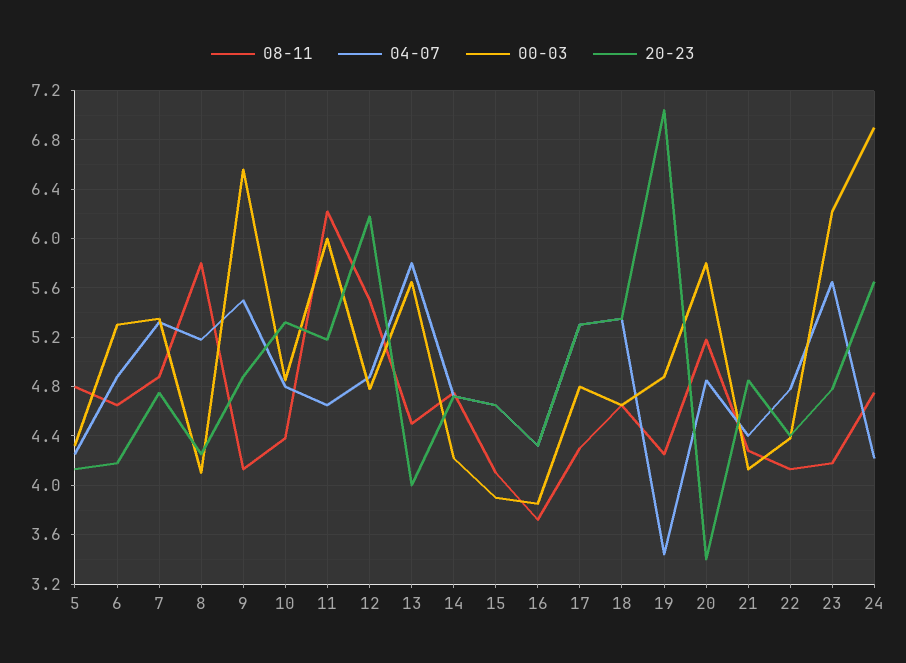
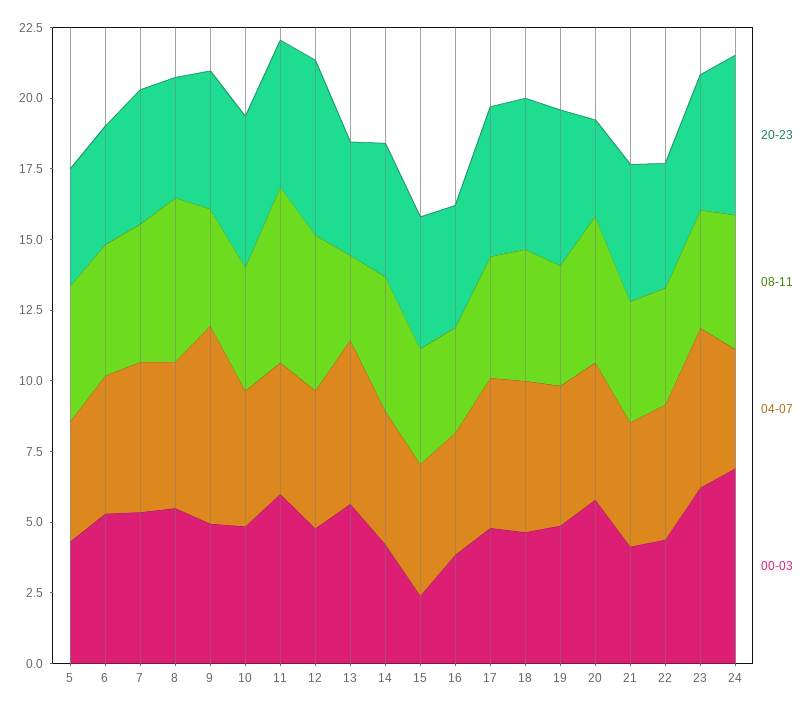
  {
    "08-11": {
      "5": 4.8,
      "6": 4.65,
      "7": 4.9,
      "8": 5.8,
      "9": 4.15,
      "10": 4.4,
      "11": 6.2,
      "12": 5.5,
-     "13": 4.5,
+     "13": 3,
      "14": 4.75,
      "15": 4.1,
      "16": 3.7,
      "17": 4.3,
      "18": 4.65,
      "19": 4.25,
      "20": 5.2,
      "21": 4.3,
      "22": 4.15,
      "23": 4.2,
      "24": 4.75
    },
    "04-07": {
      "5": 4.25,
      "6": 4.9,
      "7": 5.3,
      "8": 5.2,
-     "9": 5.5,
+     "9": 7,
      "10": 4.8,
      "11": 4.65,
      "12": 4.9,
      "13": 5.8,
      "14": 4.7,
      "15": 4.65,
      "16": 4.3,
      "17": 5.3,
      "18": 5.35,
-     "19": 3.45,
+     "19": 5,
      "20": 4.85,
      "21": 4.4,
      "22": 4.8,
      "23": 5.65,
      "24": 4.2
    },
    "00-03": {
      "5": 4.3,
      "6": 5.3,
      "7": 5.35,
-     "8": 4.1,
+     "8": 5.5,
-     "9": 6.55,
+     "9": 5,
      "10": 4.85,
      "11": 6,
      "12": 4.8,
      "13": 5.65,
      "14": 4.2,
-     "15": 3.9,
+     "15": 2.5,
      "16": 3.85,
      "17": 4.8,
      "18": 4.65,
      "19": 4.9,
      "20": 5.8,
      "21": 4.15,
      "22": 4.4,
      "23": 6.2,
      "24": 6.9
    },
    "20-23": {
      "5": 4.15,
      "6": 4.2,
      "7": 4.75,
      "8": 4.25,
      "9": 4.9,
      "10": 5.3,
      "11": 5.2,
      "12": 6.2,
      "13": 4,
      "14": 4.7,
      "15": 4.65,
      "16": 4.3,
      "17": 5.3,
      "18": 5.35,
-     "19": 7.05,
+     "19": 5.5,
      "20": 3.4,
      "21": 4.85,
      "22": 4.4,
      "23": 4.8,
      "24": 5.65
    }
  }

